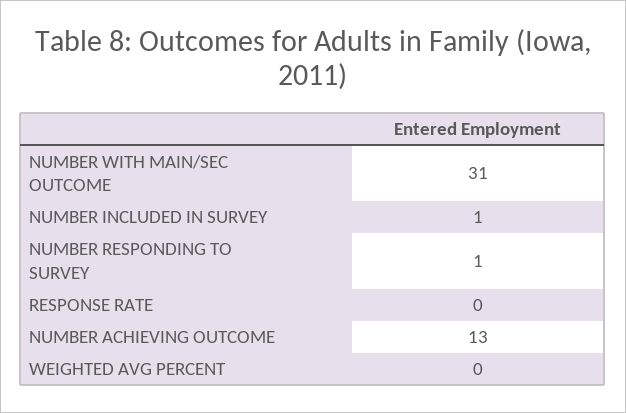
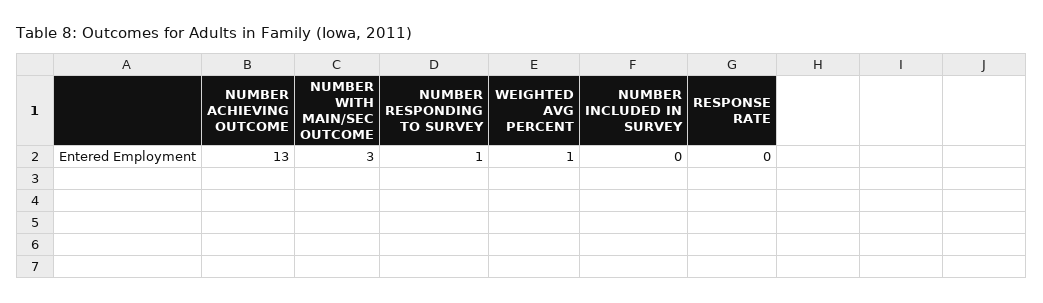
  {
-   "NUMBER WITH MAIN/SEC OUTCOME": 31,
+   "NUMBER WITH MAIN/SEC OUTCOME": 3,
-   "NUMBER INCLUDED IN SURVEY": 1,
+   "NUMBER INCLUDED IN SURVEY": 0,
    "NUMBER RESPONDING TO SURVEY": 1,
    "RESPONSE RATE": 0,
    "NUMBER ACHIEVING OUTCOME": 13,
-   "WEIGHTED AVG PERCENT": 0
+   "WEIGHTED AVG PERCENT": 1
  }

